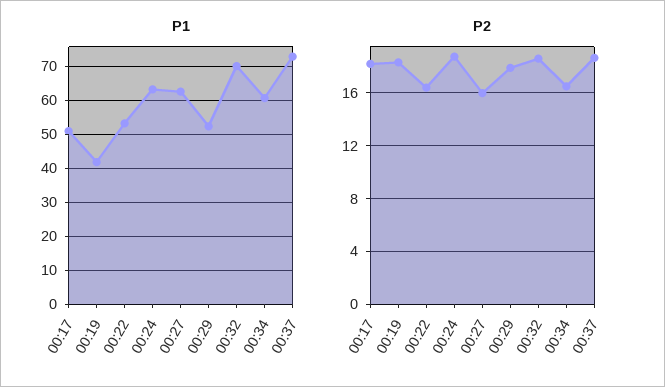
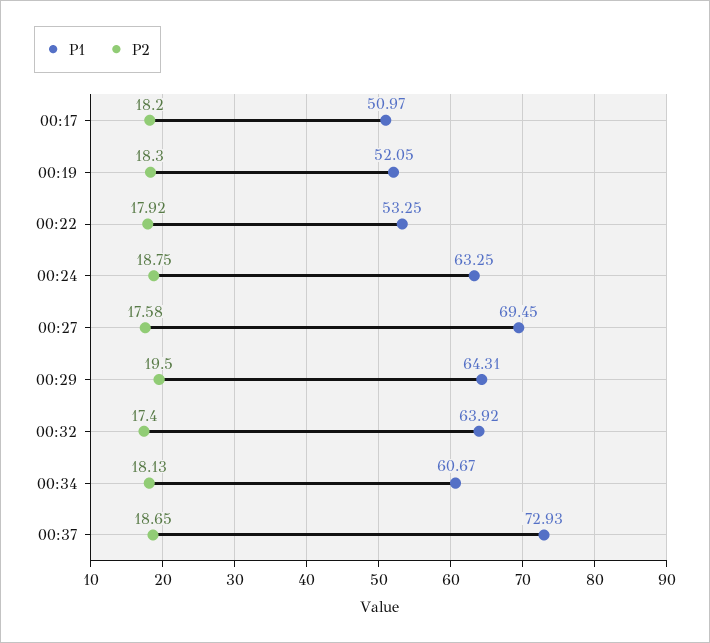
  {
    "P1": {
      "00:17": 50.97,
-     "00:19": 42,
+     "00:19": 52.05,
      "00:22": 53.25,
      "00:24": 63.25,
-     "00:27": 62,
+     "00:27": 69.45,
-     "00:29": 52,
+     "00:29": 64.31,
-     "00:32": 70,
+     "00:32": 63.92,
      "00:34": 60.67,
      "00:37": 72.93
    },
    "P2": {
      "00:17": 18.2,
      "00:19": 18.3,
-     "00:22": 16.5,
+     "00:22": 17.92,
      "00:24": 18.75,
-     "00:27": 16,
+     "00:27": 17.58,
-     "00:29": 18,
+     "00:29": 19.5,
-     "00:32": 18.5,
+     "00:32": 17.4,
-     "00:34": 16.5,
+     "00:34": 18.13,
      "00:37": 18.65
    }
  }

